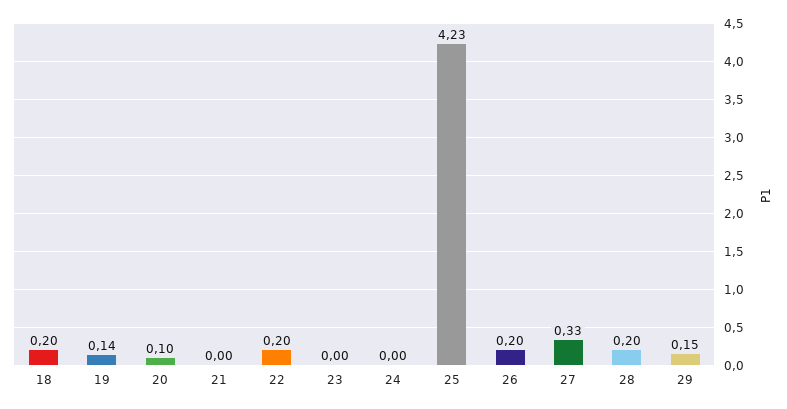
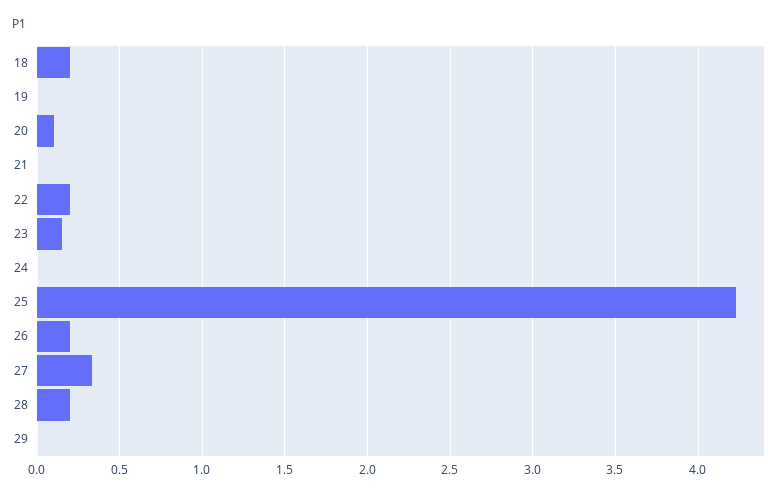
  {
    "18": 0.2,
-   "19": 0.14,
+   "19": 0,
    "20": 0.1,
    "21": 0,
    "22": 0.2,
-   "23": 0,
+   "23": 0.15,
    "24": 0,
    "25": 4.23,
    "26": 0.2,
    "27": 0.33,
    "28": 0.2,
-   "29": 0.15
+   "29": 0
  }

